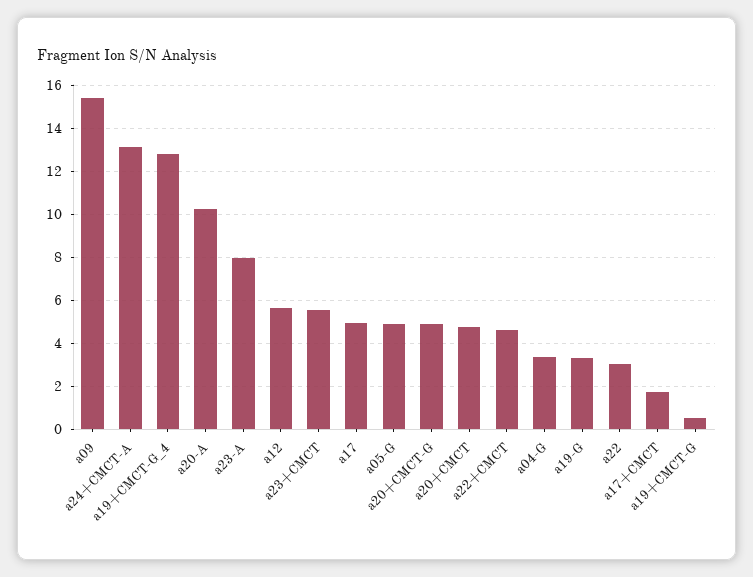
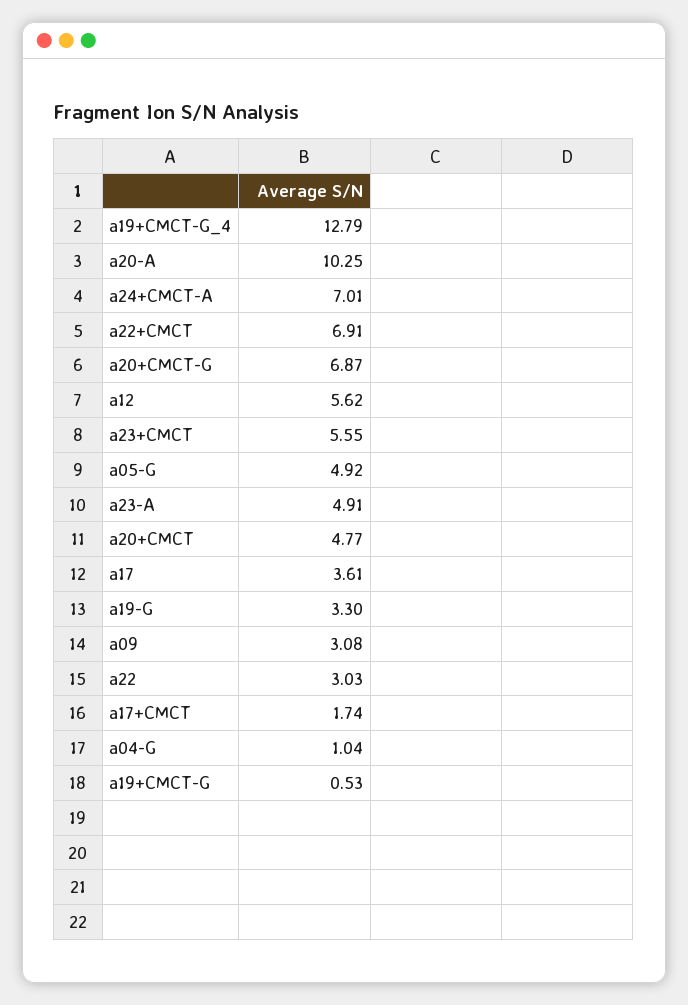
  {
-   "a09": 15.5,
+   "a09": 3.08,
-   "a24+CMCT-A": 13,
+   "a24+CMCT-A": 7.01,
    "a19+CMCT-G_4": 12.79,
    "a20-A": 10.25,
-   "a23-A": 8,
+   "a23-A": 4.91,
    "a12": 5.62,
    "a23+CMCT": 5.55,
-   "a17": 5,
+   "a17": 3.61,
    "a05-G": 4.92,
-   "a20+CMCT-G": 5,
+   "a20+CMCT-G": 6.87,
    "a20+CMCT": 4.77,
-   "a22+CMCT": 4.5,
+   "a22+CMCT": 6.91,
-   "a04-G": 3.5,
+   "a04-G": 1.04,
    "a19-G": 3.3,
    "a22": 3.03,
    "a17+CMCT": 1.74,
    "a19+CMCT-G": 0.53
  }

